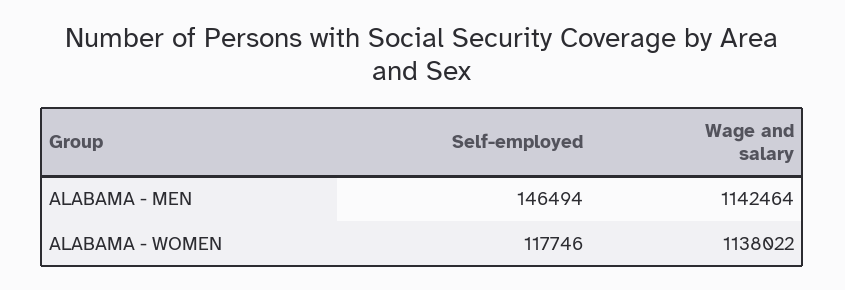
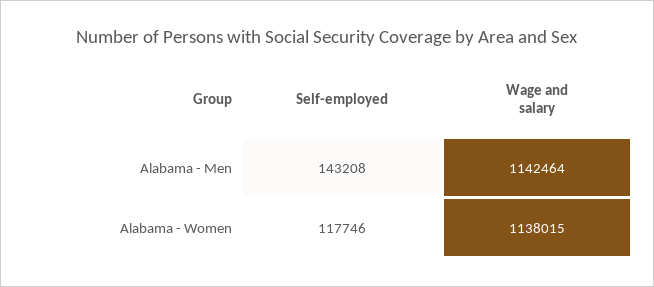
  {
    "Self-employed": {
-     "ALABAMA - MEN": 146494,
+     "ALABAMA - MEN": 143208,
      "ALABAMA - WOMEN": 117746
    },
    "Wage and salary": {
      "ALABAMA - MEN": 1142464,
-     "ALABAMA - WOMEN": 1138022
+     "ALABAMA - WOMEN": 1138015
    }
  }

